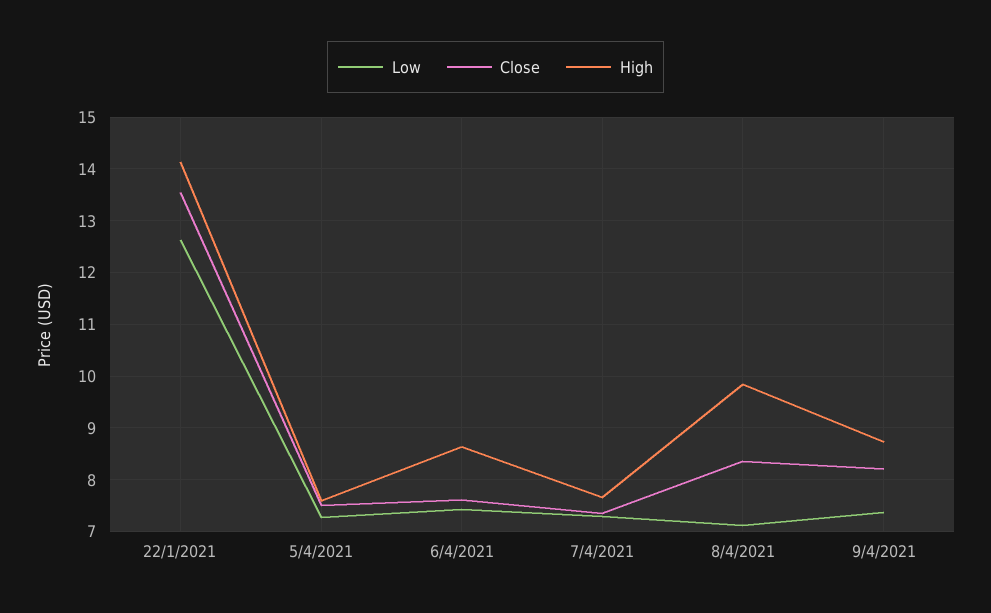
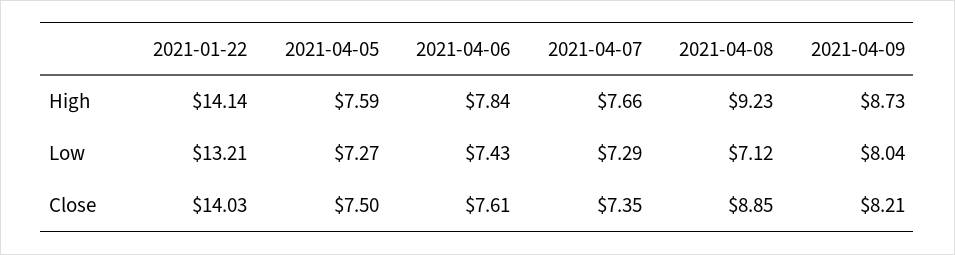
  {
    "Low": {
-     "22/1/2021": 12.6,
+     "22/1/2021": 13.21,
      "5/4/2021": 7.27,
      "6/4/2021": 7.43,
      "7/4/2021": 7.29,
      "8/4/2021": 7.12,
-     "9/4/2021": 7.4
+     "9/4/2021": 8.04
    },
    "Close": {
-     "22/1/2021": 13.6,
+     "22/1/2021": 14.03,
      "5/4/2021": 7.5,
      "6/4/2021": 7.61,
      "7/4/2021": 7.35,
-     "8/4/2021": 8.4,
+     "8/4/2021": 8.85,
      "9/4/2021": 8.21
    },
    "High": {
      "22/1/2021": 14.14,
      "5/4/2021": 7.59,
-     "6/4/2021": 8.6,
+     "6/4/2021": 7.84,
      "7/4/2021": 7.66,
-     "8/4/2021": 9.8,
+     "8/4/2021": 9.23,
      "9/4/2021": 8.73
    }
  }

